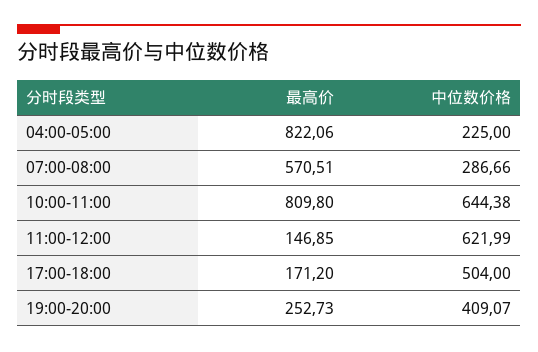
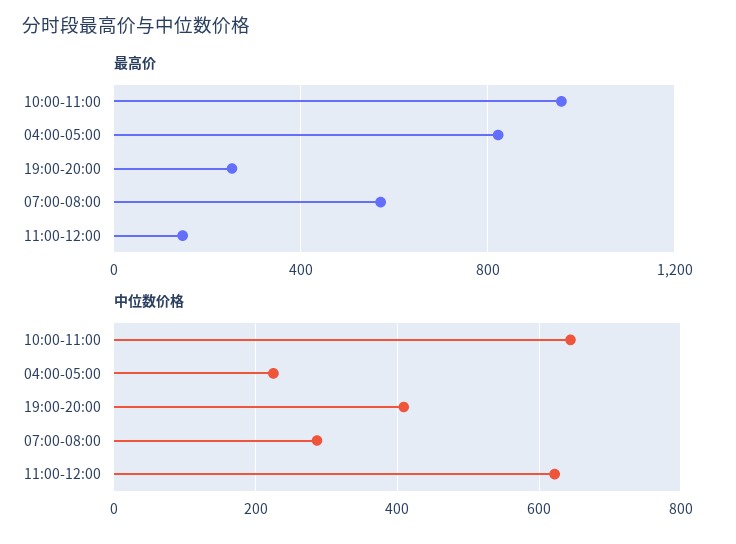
  {
    "最高价": {
      "04:00-05:00": 822.06,
      "07:00-08:00": 570.51,
-     "10:00-11:00": 809.8,
+     "10:00-11:00": 950,
      "11:00-12:00": 146.85,
-     "17:00-18:00": 171.2,
      "19:00-20:00": 252.73
    },
    "中位数价格": {
      "04:00-05:00": 225,
      "07:00-08:00": 286.66,
      "10:00-11:00": 644.38,
      "11:00-12:00": 621.99,
-     "17:00-18:00": 504,
      "19:00-20:00": 409.07
    }
  }

